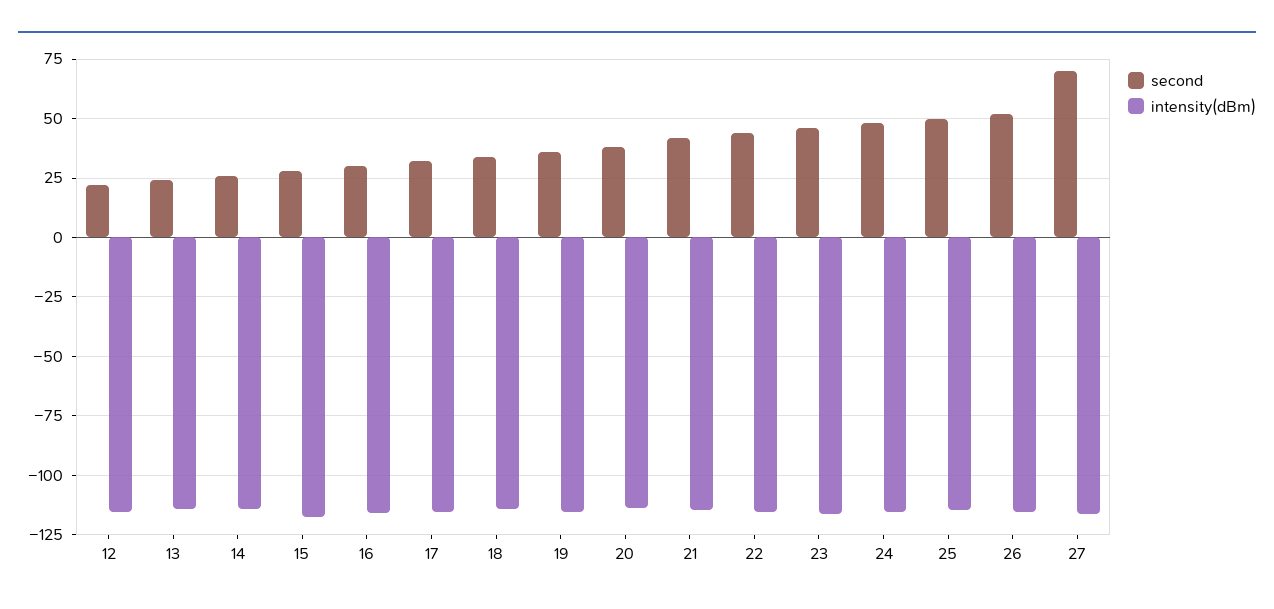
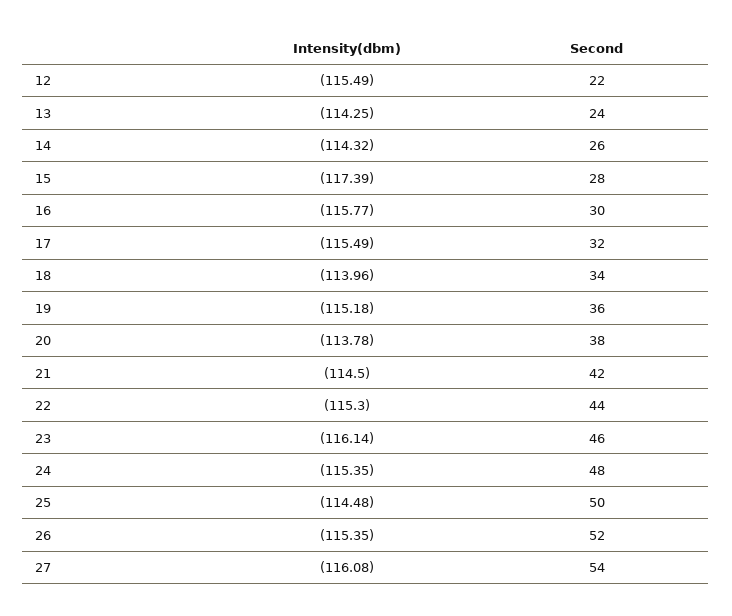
  {
    "second": {
      "12": 22,
      "13": 24,
      "14": 26,
      "15": 28,
      "16": 30,
      "17": 32,
      "18": 34,
      "19": 36,
      "20": 38,
      "21": 42,
      "22": 44,
      "23": 46,
      "24": 48,
      "25": 50,
      "26": 52,
-     "27": 70
+     "27": 54
    },
    "intensity(dBm)": {
      "12": -115.49,
      "13": -114.25,
      "14": -114.32,
      "15": -117.39,
      "16": -115.77,
      "17": -115.49,
      "18": -113.96,
      "19": -115.18,
      "20": -113.78,
      "21": -114.5,
      "22": -115.3,
      "23": -116.14,
      "24": -115.35,
      "25": -114.48,
      "26": -115.35,
      "27": -116.08
    }
  }

